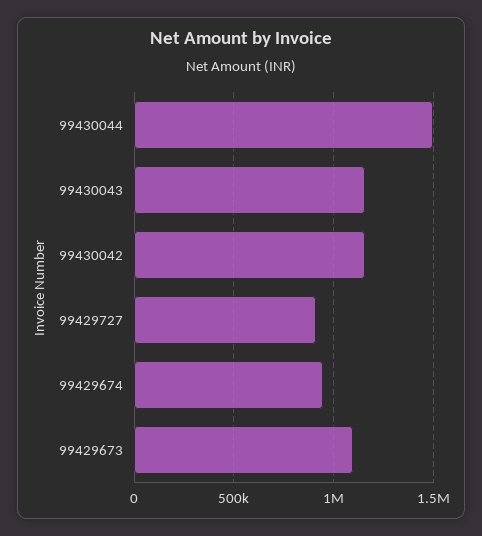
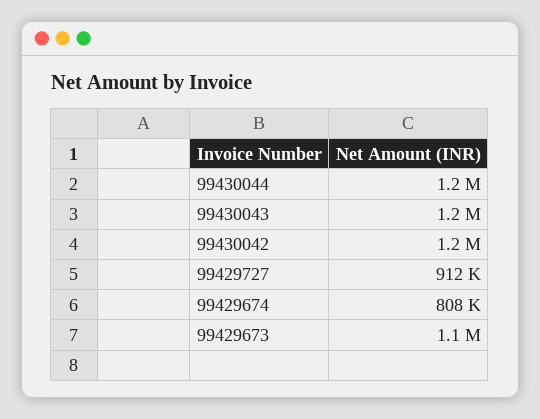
  {
-   "99430044": 1500000,
+   "99430044": 1200000,
    "99430043": 1200000,
    "99430042": 1200000,
    "99429727": 912000,
-   "99429674": 950000,
+   "99429674": 808000,
    "99429673": 1100000
  }

